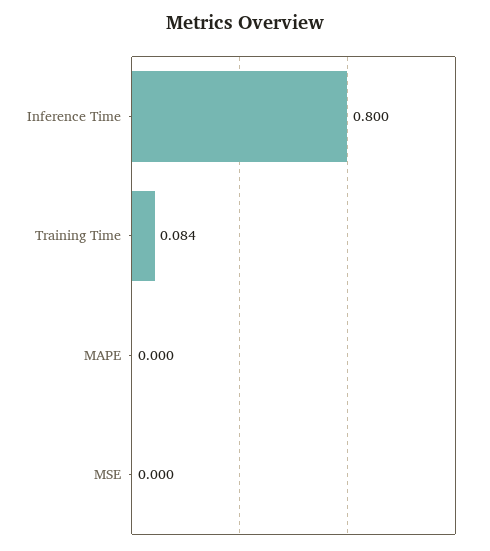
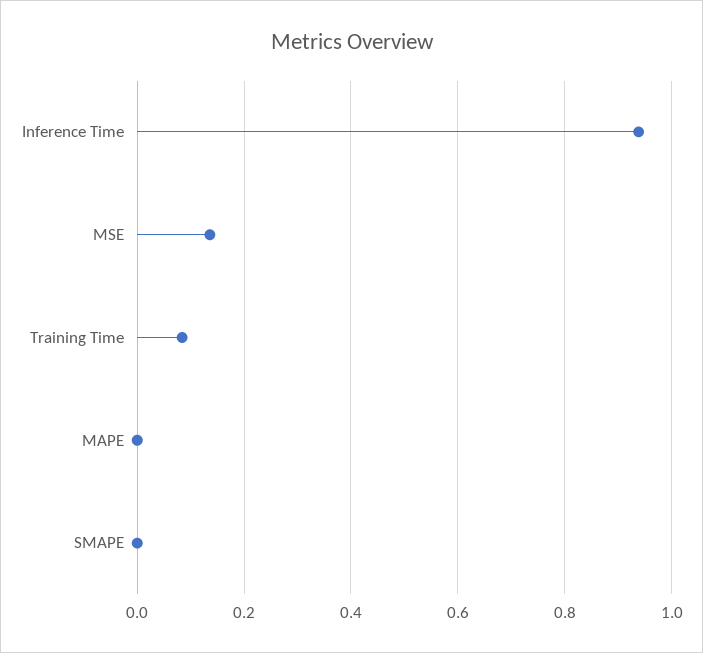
  {
-   "Inference Time": 0.8,
+   "Inference Time": 0.94,
    "Training Time": 0.084,
    "MAPE": 0,
-   "MSE": 0
+   "MSE": 0.14,
+   "SMAPE": 0
  }

